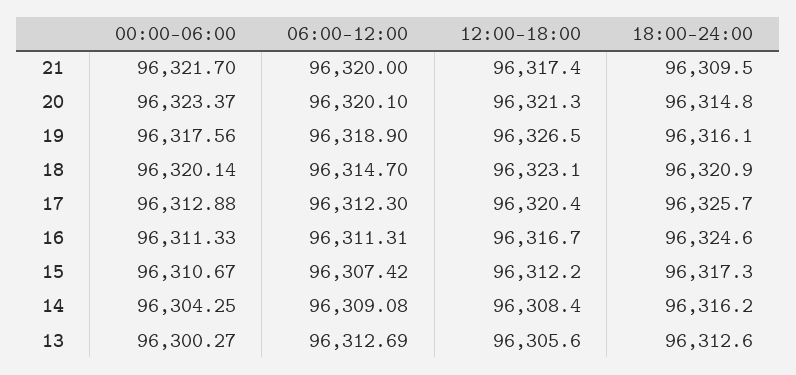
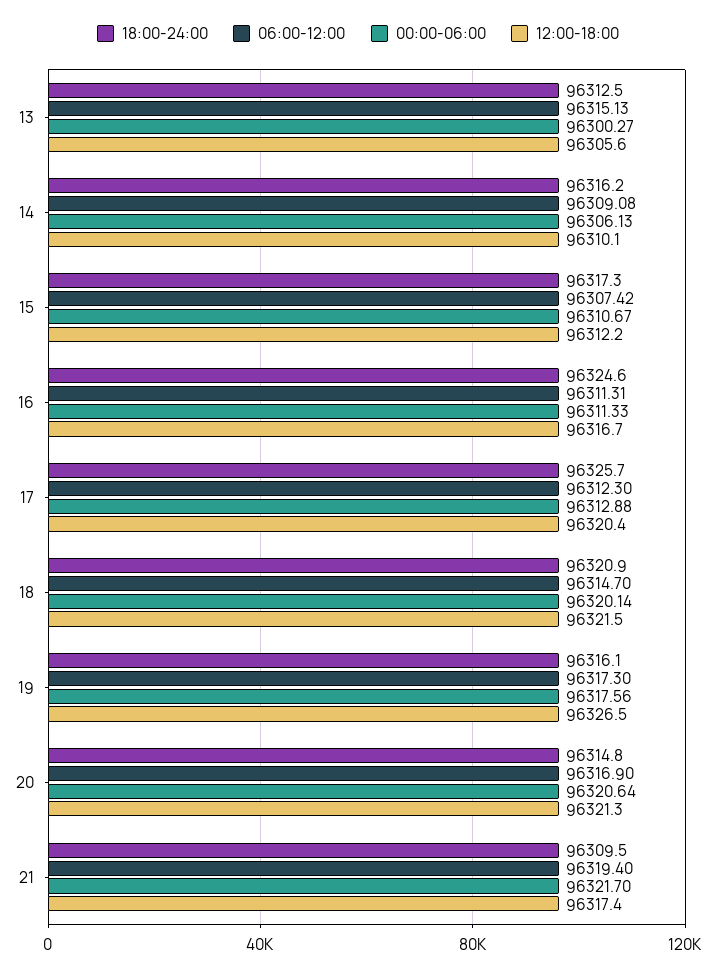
  {
    "00:00-06:00": {
      "21": 96321.7,
-     "20": 96323.37,
+     "20": 96320.64,
      "19": 96317.56,
      "18": 96320.14,
      "17": 96312.88,
      "16": 96311.33,
      "15": 96310.67,
-     "14": 96304.25,
+     "14": 96306.13,
      "13": 96300.27
    },
    "06:00-12:00": {
-     "21": 96320,
+     "21": 96319.4,
-     "20": 96320.1,
+     "20": 96316.9,
-     "19": 96318.9,
+     "19": 96317.3,
      "18": 96314.7,
      "17": 96312.3,
      "16": 96311.31,
      "15": 96307.42,
      "14": 96309.08,
-     "13": 96312.69
+     "13": 96315.13
    },
    "12:00-18:00": {
      "21": 96317.4,
      "20": 96321.3,
      "19": 96326.5,
-     "18": 96323.1,
+     "18": 96321.5,
      "17": 96320.4,
      "16": 96316.7,
      "15": 96312.2,
-     "14": 96308.4,
+     "14": 96310.1,
      "13": 96305.6
    },
    "18:00-24:00": {
      "21": 96309.5,
      "20": 96314.8,
      "19": 96316.1,
      "18": 96320.9,
      "17": 96325.7,
      "16": 96324.6,
      "15": 96317.3,
      "14": 96316.2,
-     "13": 96312.6
+     "13": 96312.5
    }
  }

